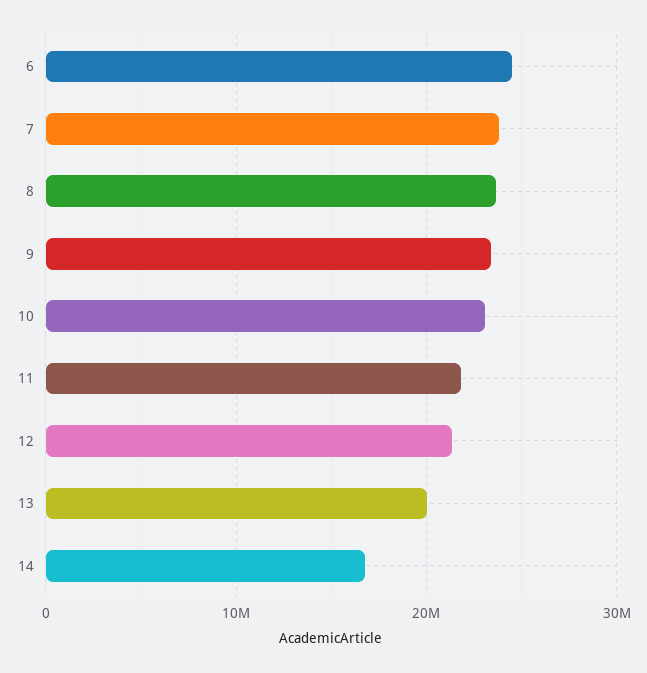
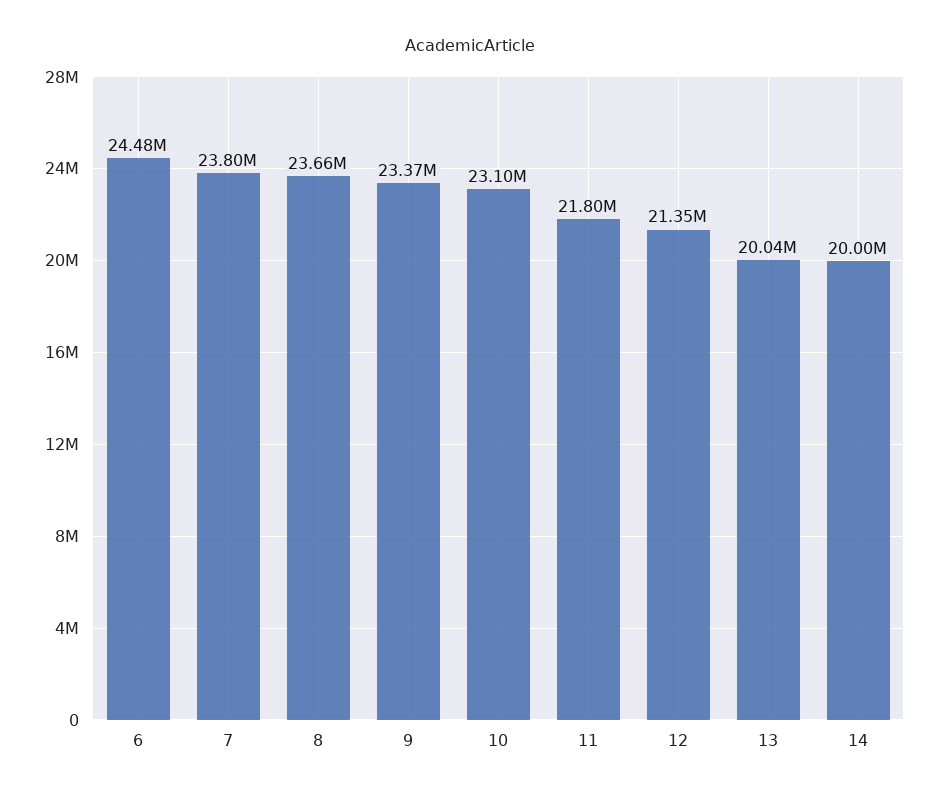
  {
    "6": 24480000,
    "7": 23800000,
    "8": 23660000,
    "9": 23370000,
    "10": 23100000,
    "11": 21800000,
    "12": 21350000,
    "13": 20040000,
-   "14": 17000000
+   "14": 20000000
  }

